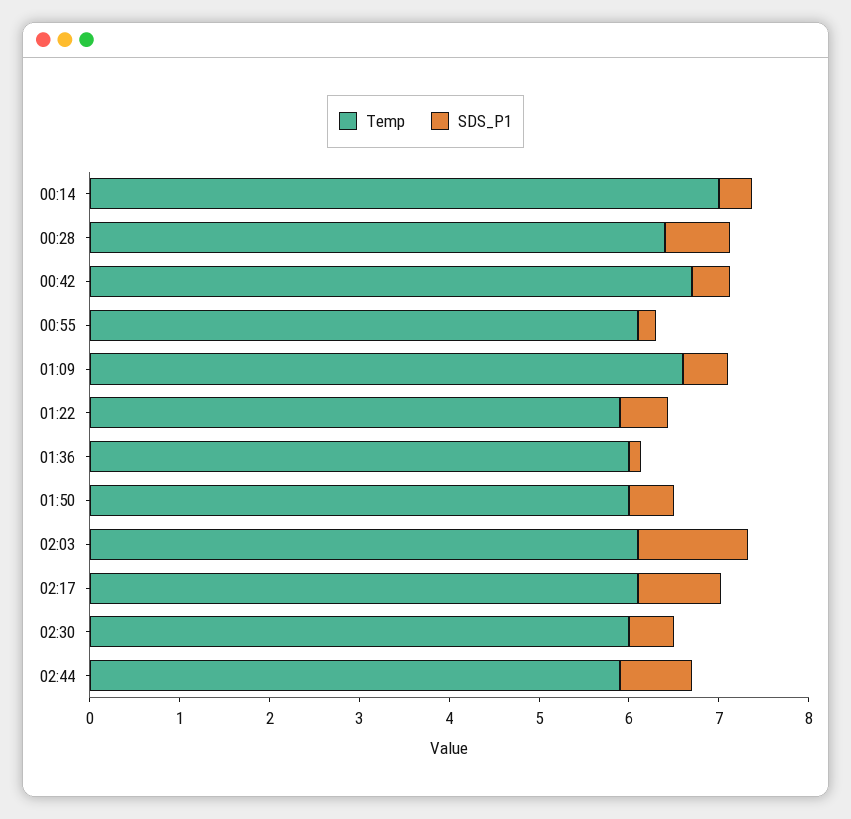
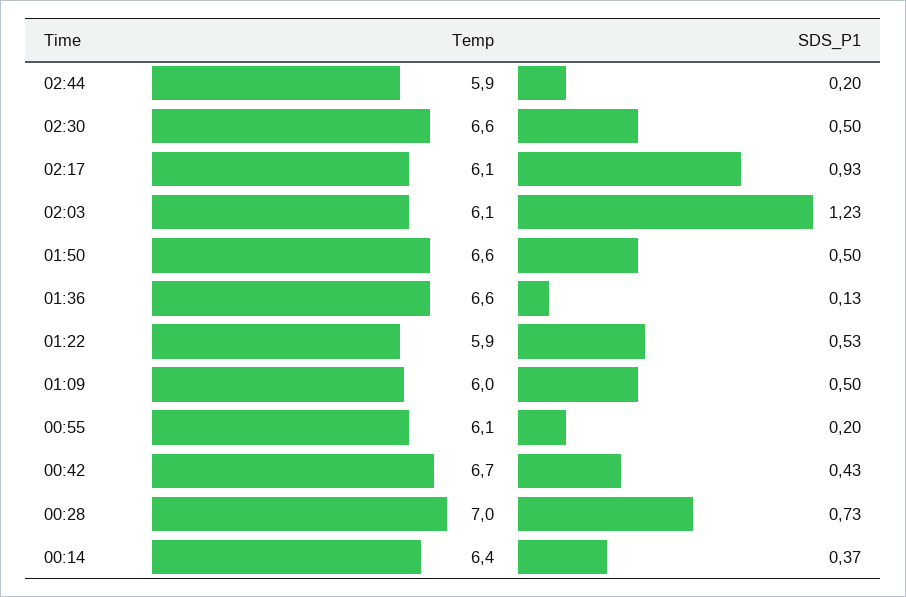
  {
    "Temp": {
-     "00:14": 7,
+     "00:14": 6.4,
-     "00:28": 6.4,
+     "00:28": 7,
      "00:42": 6.7,
      "00:55": 6.1,
-     "01:09": 6.6,
+     "01:09": 6,
      "01:22": 5.9,
-     "01:36": 6,
+     "01:36": 6.6,
-     "01:50": 6,
+     "01:50": 6.6,
      "02:03": 6.1,
      "02:17": 6.1,
-     "02:30": 6,
+     "02:30": 6.6,
      "02:44": 5.9
    },
    "SDS_P1": {
      "00:14": 0.37,
      "00:28": 0.73,
      "00:42": 0.43,
      "00:55": 0.2,
      "01:09": 0.5,
      "01:22": 0.53,
      "01:36": 0.13,
      "01:50": 0.5,
      "02:03": 1.23,
      "02:17": 0.93,
      "02:30": 0.5,
-     "02:44": 0.8
+     "02:44": 0.2
    }
  }

